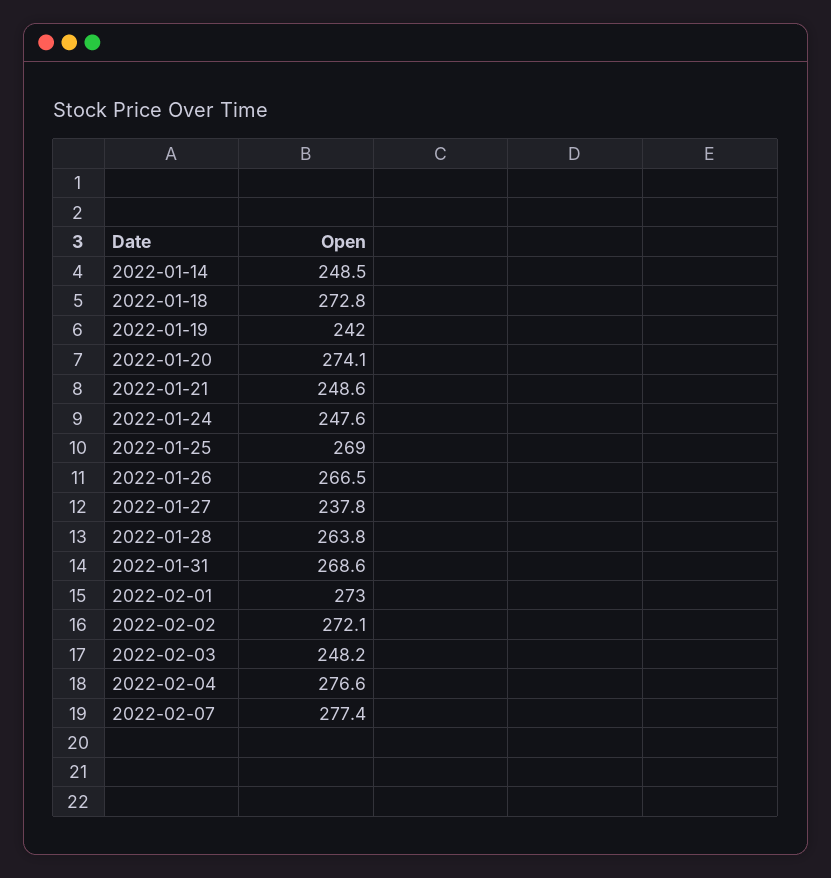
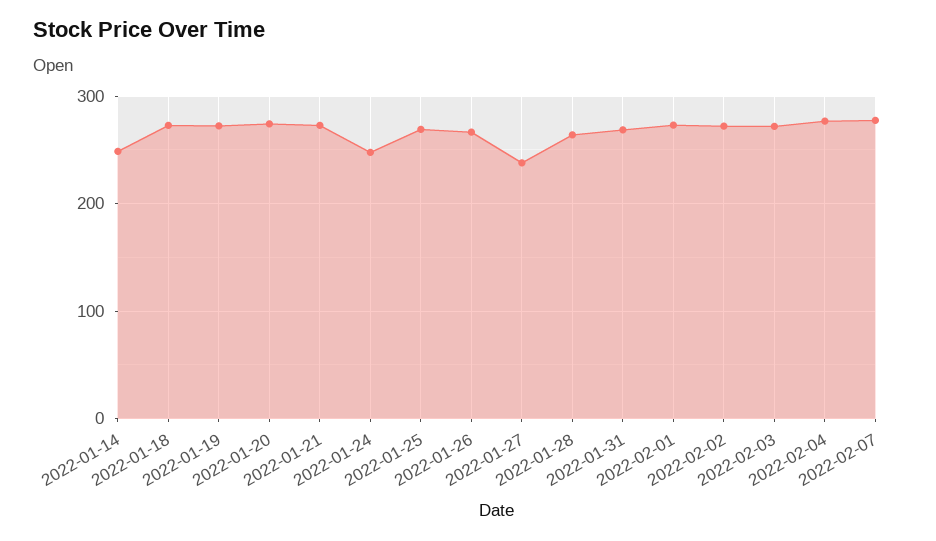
  {
    "2022-01-14": 248.5,
    "2022-01-18": 272.8,
-   "2022-01-19": 242,
+   "2022-01-19": 270,
    "2022-01-20": 274.1,
-   "2022-01-21": 248.6,
+   "2022-01-21": 270,
    "2022-01-24": 247.6,
    "2022-01-25": 269,
    "2022-01-26": 266.5,
    "2022-01-27": 237.8,
    "2022-01-28": 263.8,
    "2022-01-31": 268.6,
    "2022-02-01": 273,
    "2022-02-02": 272.1,
-   "2022-02-03": 248.2,
+   "2022-02-03": 270,
    "2022-02-04": 276.6,
    "2022-02-07": 277.4
  }

